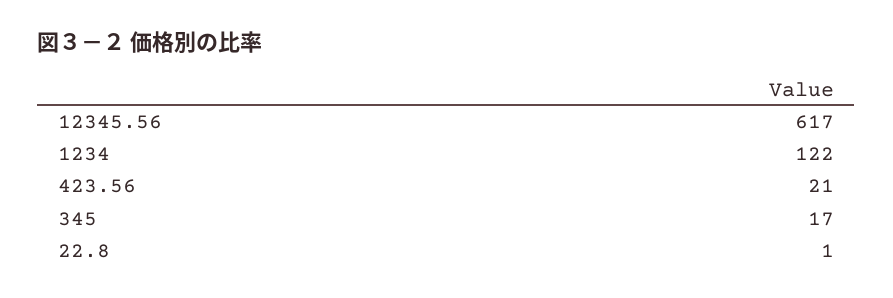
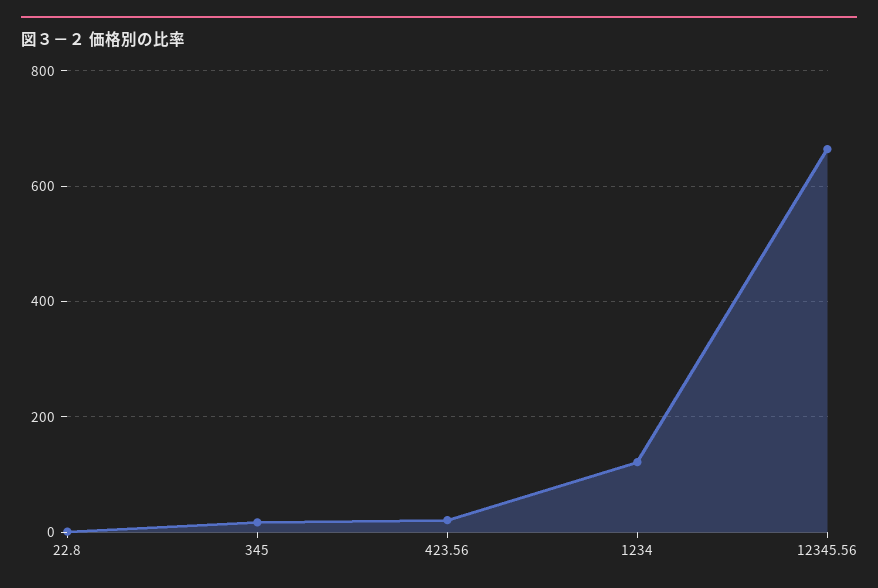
  {
-   "12345.56": 617,
+   "12345.56": 660,
    "1234": 122,
    "423.56": 21,
    "345": 17,
    "22.8": 1
  }

